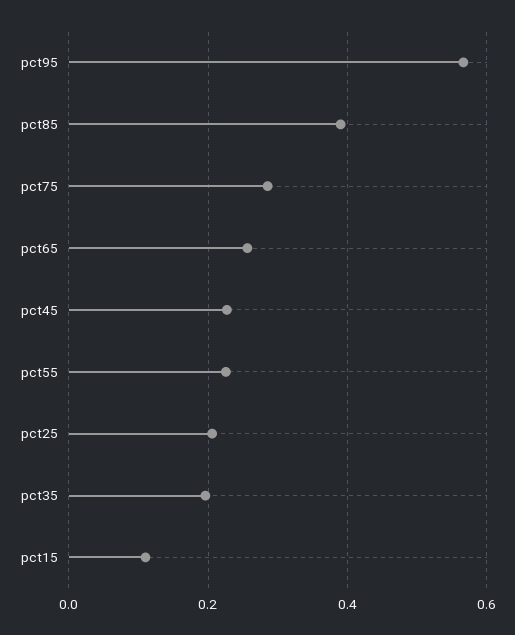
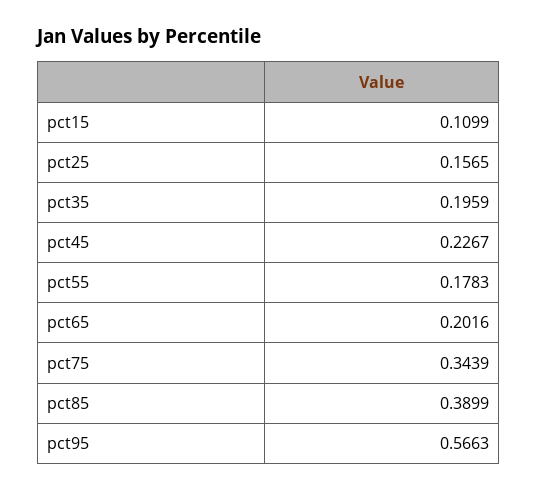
  {
    "pct95": 0.5663,
    "pct85": 0.3899,
-   "pct75": 0.28,
+   "pct75": 0.3439,
-   "pct65": 0.26,
+   "pct65": 0.2016,
    "pct45": 0.2267,
-   "pct55": 0.22,
+   "pct55": 0.1783,
-   "pct25": 0.2,
+   "pct25": 0.1565,
    "pct35": 0.1959,
    "pct15": 0.1099
  }

